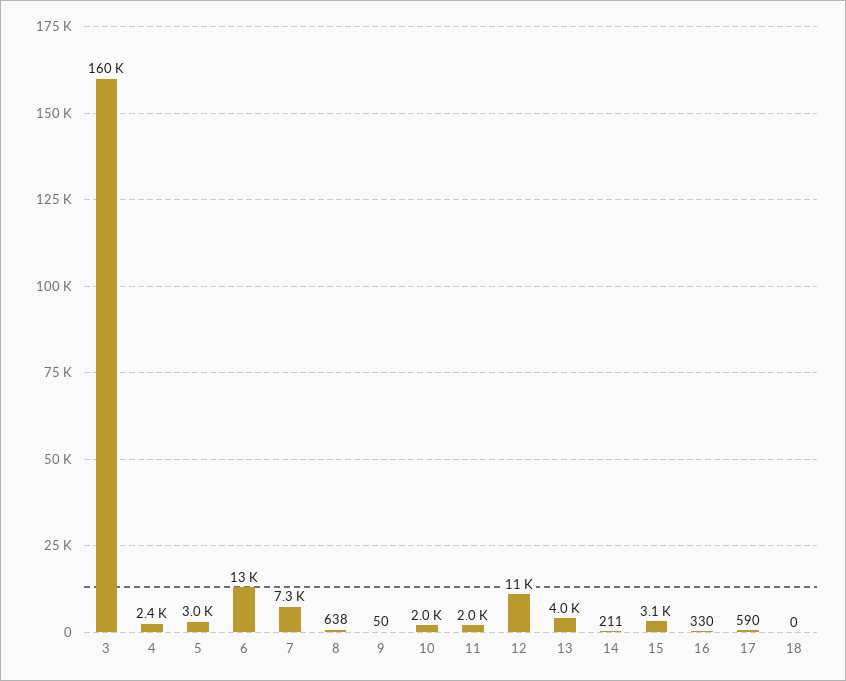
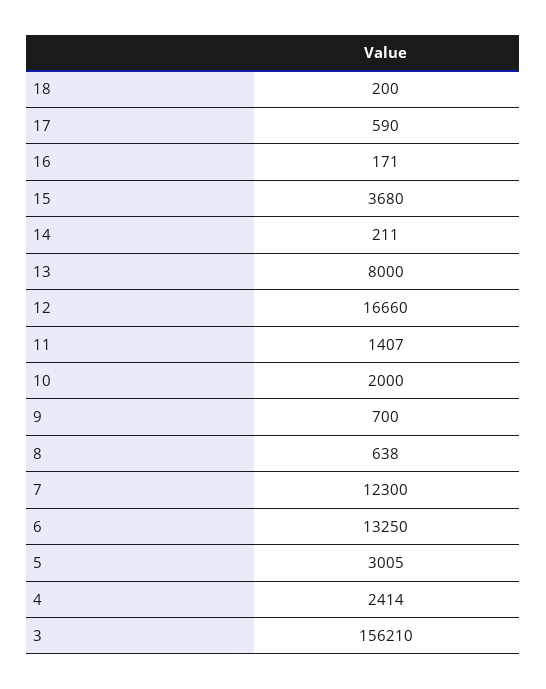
  {
-   "3": 160000,
+   "3": 156210,
    "4": 2414,
    "5": 3005,
    "6": 13250,
-   "7": 7300,
+   "7": 12300,
    "8": 638,
-   "9": 50,
+   "9": 700,
    "10": 2000,
-   "11": 2000,
+   "11": 1407,
-   "12": 11000,
+   "12": 16660,
-   "13": 4000,
+   "13": 8000,
    "14": 211,
-   "15": 3100,
+   "15": 3680,
-   "16": 330,
+   "16": 171,
    "17": 590,
-   "18": 0
+   "18": 200
  }

